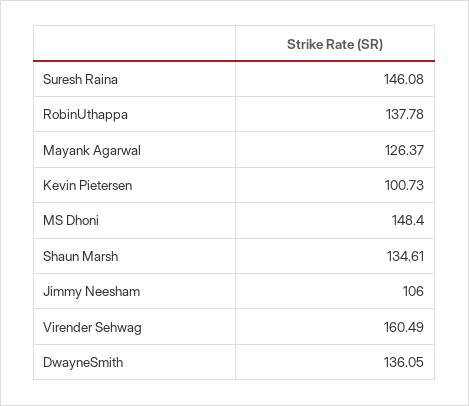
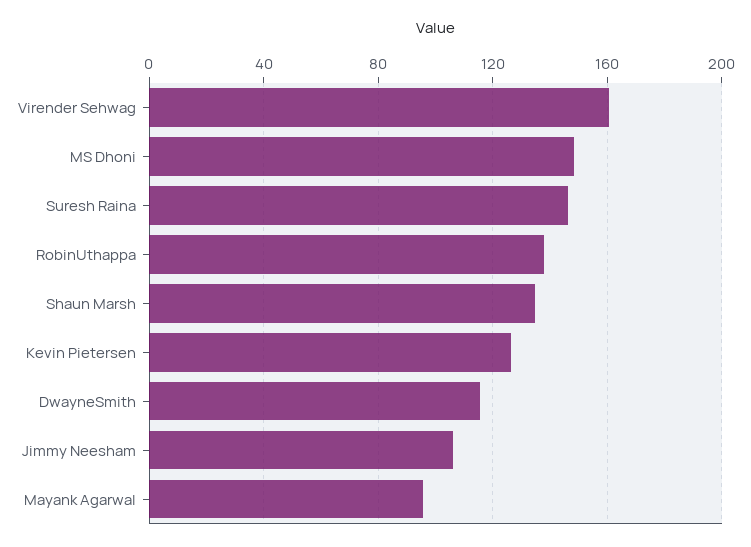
  {
    "Suresh Raina": 146.08,
    "RobinUthappa": 137.78,
-   "Mayank Agarwal": 126.37,
+   "Mayank Agarwal": 95,
-   "Kevin Pietersen": 100.73,
+   "Kevin Pietersen": 125,
    "MS Dhoni": 148.4,
    "Shaun Marsh": 134.61,
    "Jimmy Neesham": 106,
    "Virender Sehwag": 160.49,
-   "DwayneSmith": 136.05
+   "DwayneSmith": 115
  }

